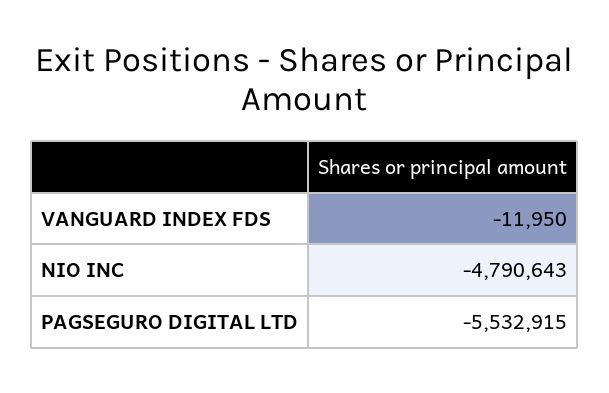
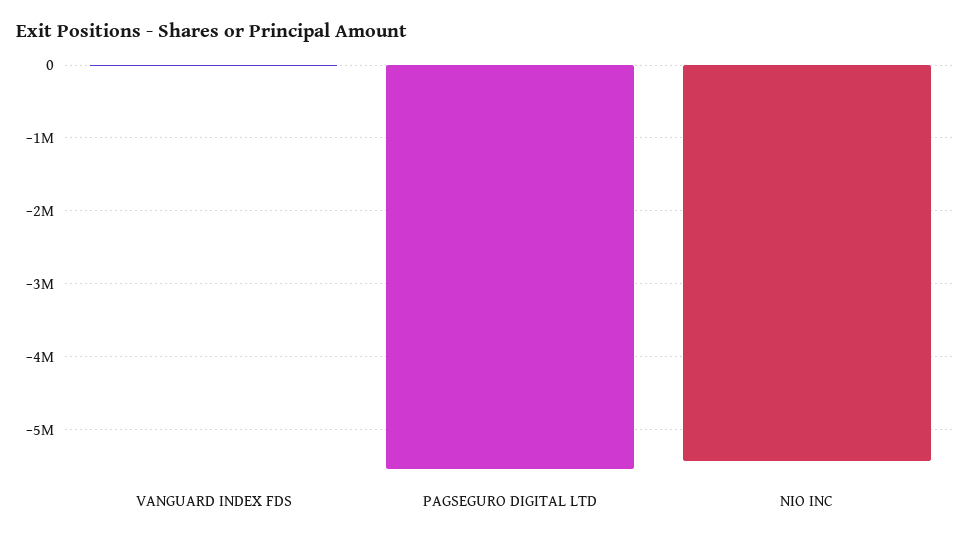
  {
    "VANGUARD INDEX FDS": -11950,
-   "NIO INC": -4790643,
+   "NIO INC": -5400000,
    "PAGSEGURO DIGITAL LTD": -5532915
  }

